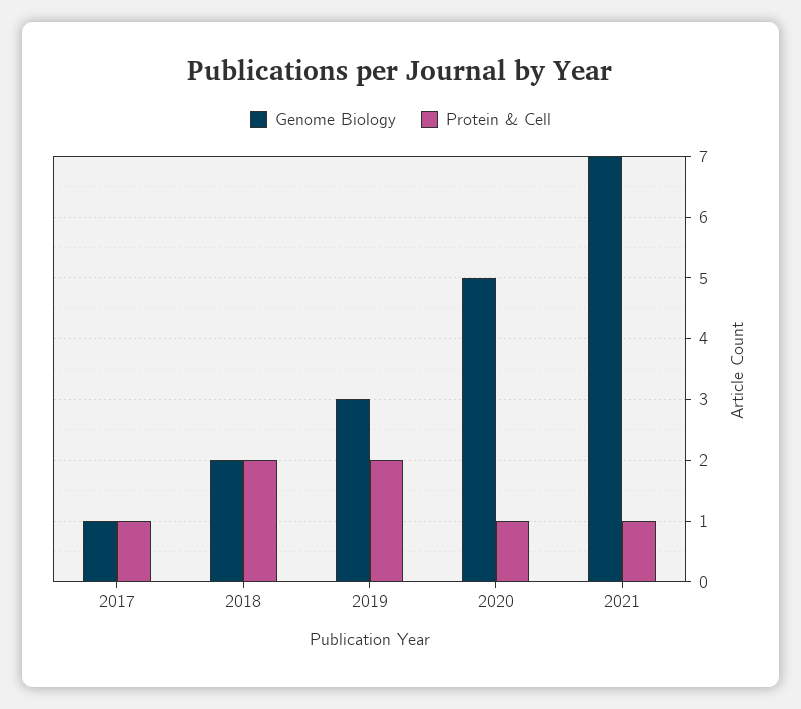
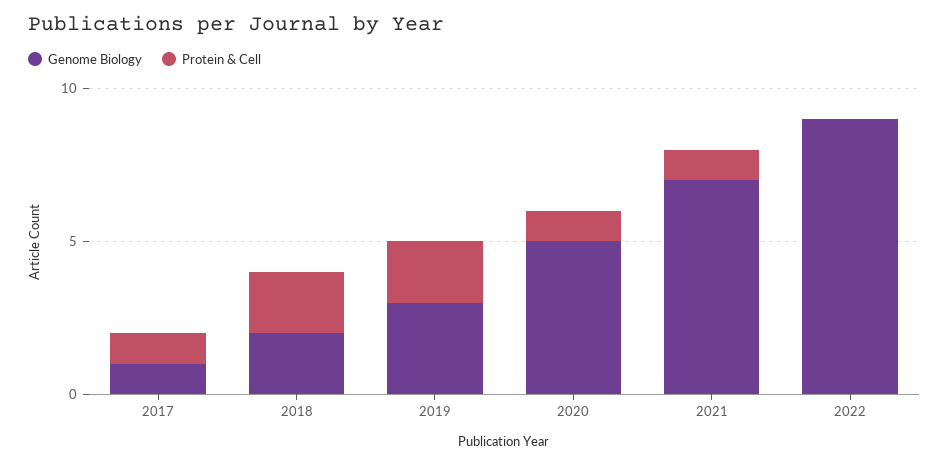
  {
    "Genome Biology": {
      "2017": 1,
      "2018": 2,
      "2019": 3,
      "2020": 5,
-     "2021": 7
+     "2021": 7,
+     "2022": 9
    },
    "Protein & Cell": {
      "2017": 1,
      "2018": 2,
      "2019": 2,
      "2020": 1,
-     "2021": 1
+     "2021": 1,
+     "2022": 0
    }
  }

